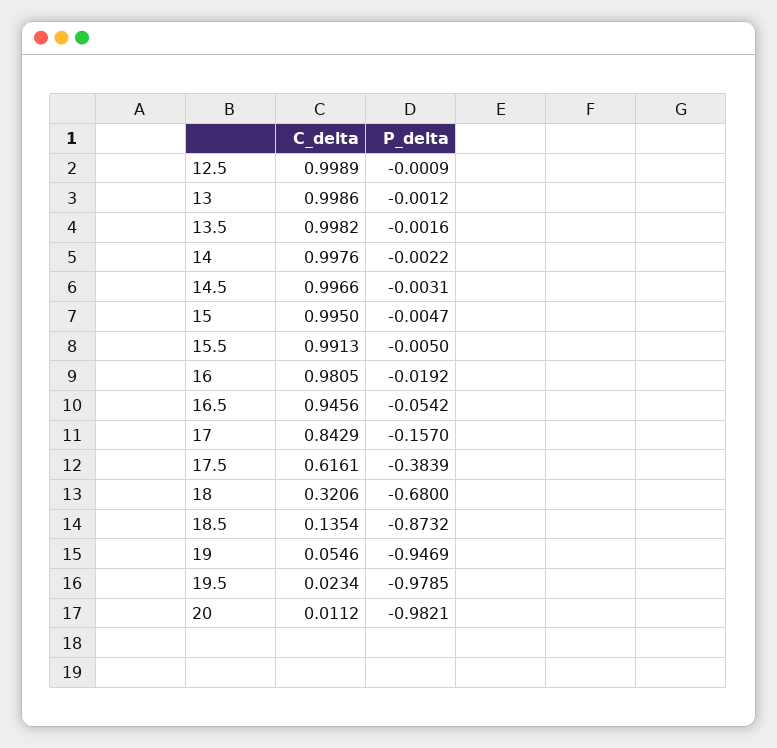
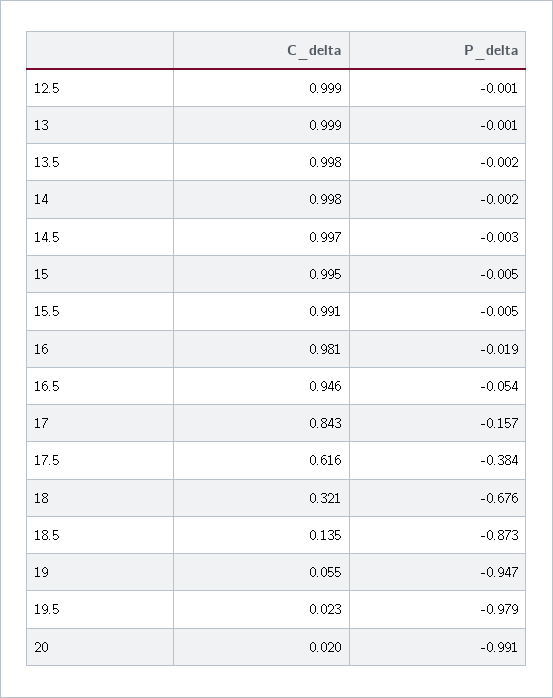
  {
    "C_delta": {
      "12.5": 0.9989,
      "13": 0.9986,
      "13.5": 0.9982,
      "14": 0.9976,
      "14.5": 0.9966,
      "15": 0.995,
      "15.5": 0.9913,
      "16": 0.9805,
      "16.5": 0.9456,
      "17": 0.8429,
      "17.5": 0.6161,
      "18": 0.3206,
      "18.5": 0.1354,
      "19": 0.0546,
      "19.5": 0.0234,
-     "20": 0.0112
+     "20": 0.02
    },
    "P_delta": {
      "12.5": -0.0009,
      "13": -0.0012,
      "13.5": -0.0016,
      "14": -0.0022,
      "14.5": -0.0031,
      "15": -0.0047,
      "15.5": -0.005,
      "16": -0.0192,
      "16.5": -0.0542,
      "17": -0.157,
      "17.5": -0.3839,
-     "18": -0.68,
+     "18": -0.676,
      "18.5": -0.8732,
      "19": -0.9469,
      "19.5": -0.9785,
-     "20": -0.9821
+     "20": -0.991
    }
  }

